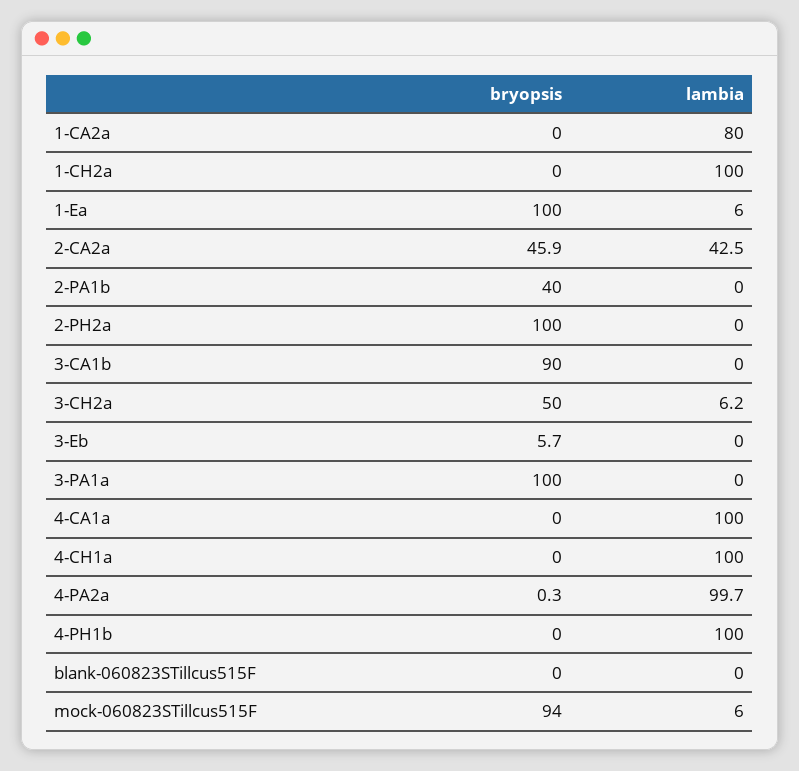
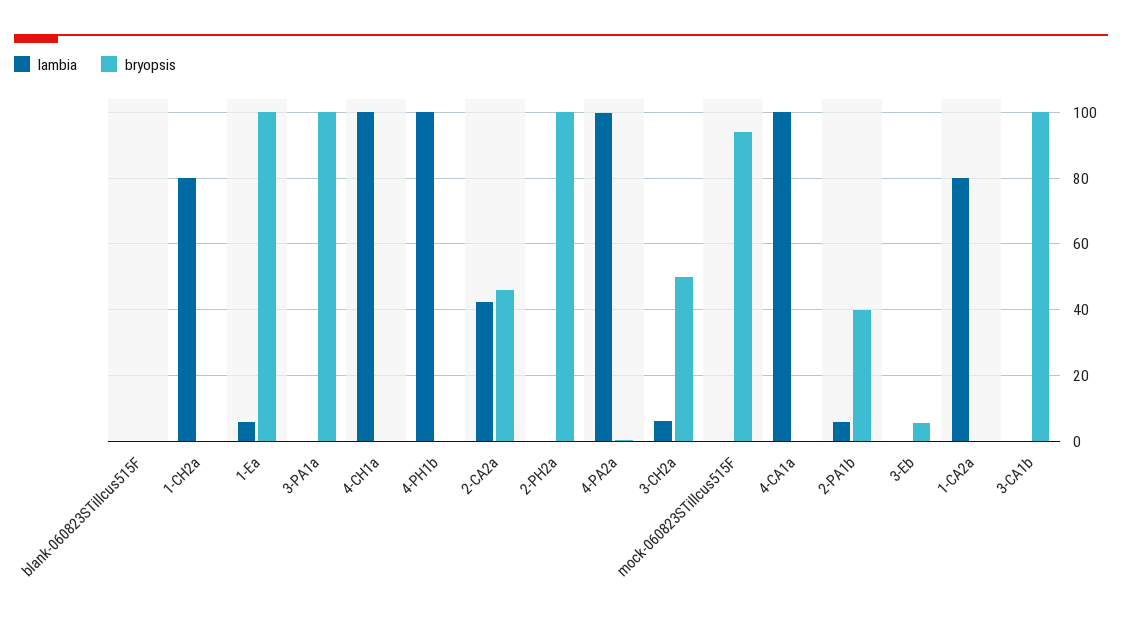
  {
    "bryopsis": {
      "1-CA2a": 0,
      "1-CH2a": 0,
      "1-Ea": 100,
      "2-CA2a": 45.9,
      "2-PA1b": 40,
      "2-PH2a": 100,
-     "3-CA1b": 90,
+     "3-CA1b": 100,
      "3-CH2a": 50,
      "3-Eb": 5.7,
      "3-PA1a": 100,
      "4-CA1a": 0,
      "4-CH1a": 0,
      "4-PA2a": 0.3,
      "4-PH1b": 0,
      "blank-060823STillcus515F": 0,
      "mock-060823STillcus515F": 94
    },
    "lambia": {
      "1-CA2a": 80,
-     "1-CH2a": 100,
+     "1-CH2a": 80,
      "1-Ea": 6,
      "2-CA2a": 42.5,
-     "2-PA1b": 0,
+     "2-PA1b": 6,
      "2-PH2a": 0,
      "3-CA1b": 0,
      "3-CH2a": 6.2,
      "3-Eb": 0,
      "3-PA1a": 0,
      "4-CA1a": 100,
      "4-CH1a": 100,
      "4-PA2a": 99.7,
      "4-PH1b": 100,
      "blank-060823STillcus515F": 0,
-     "mock-060823STillcus515F": 6
+     "mock-060823STillcus515F": 0
    }
  }

